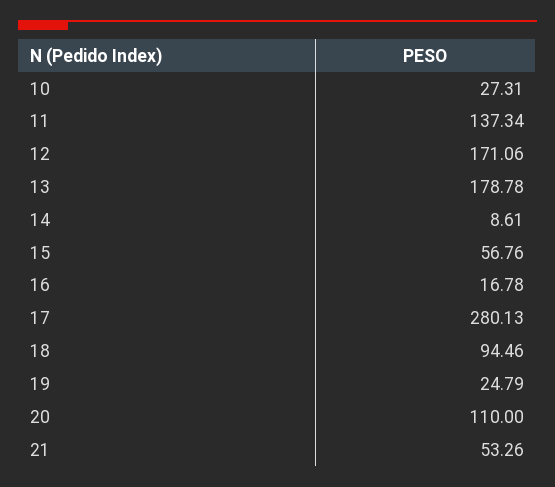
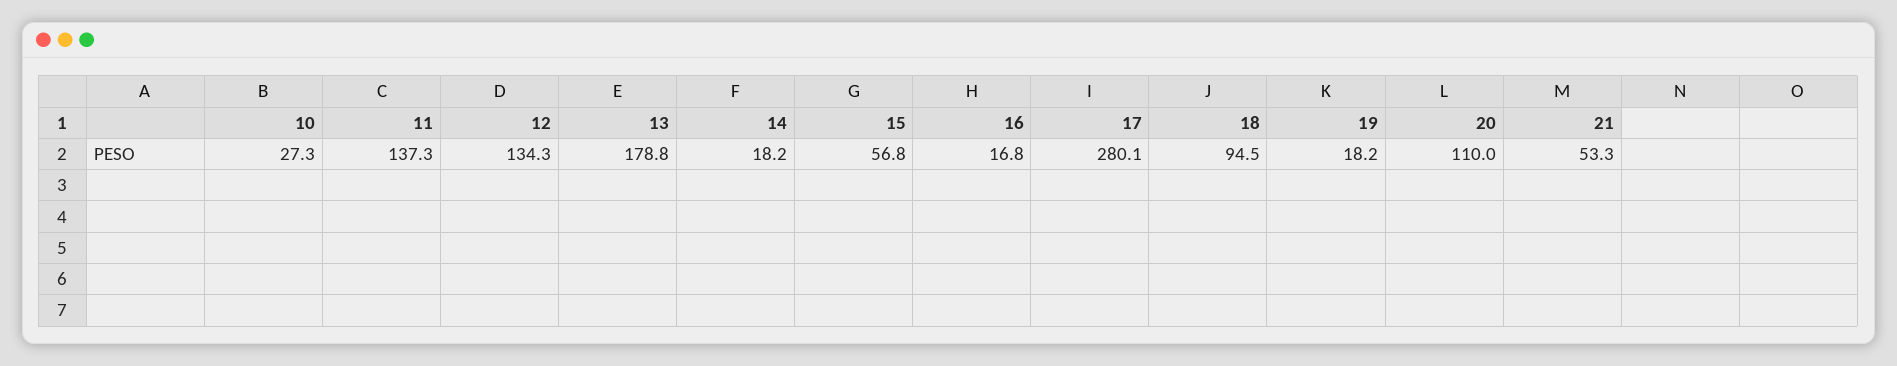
  {
    "10": 27.31,
    "11": 137.34,
-   "12": 171.06,
+   "12": 134.3,
    "13": 178.78,
-   "14": 8.61,
+   "14": 18.2,
    "15": 56.76,
    "16": 16.78,
    "17": 280.13,
    "18": 94.46,
-   "19": 24.79,
+   "19": 18.2,
    "20": 110,
    "21": 53.26
  }

